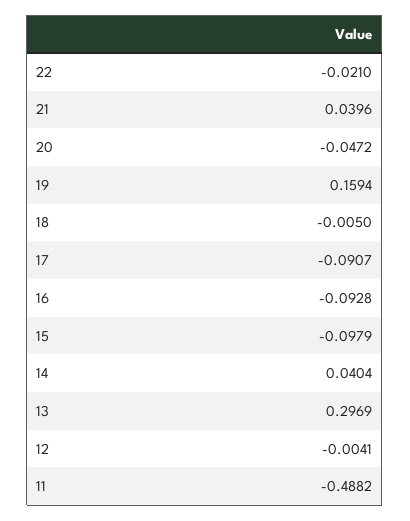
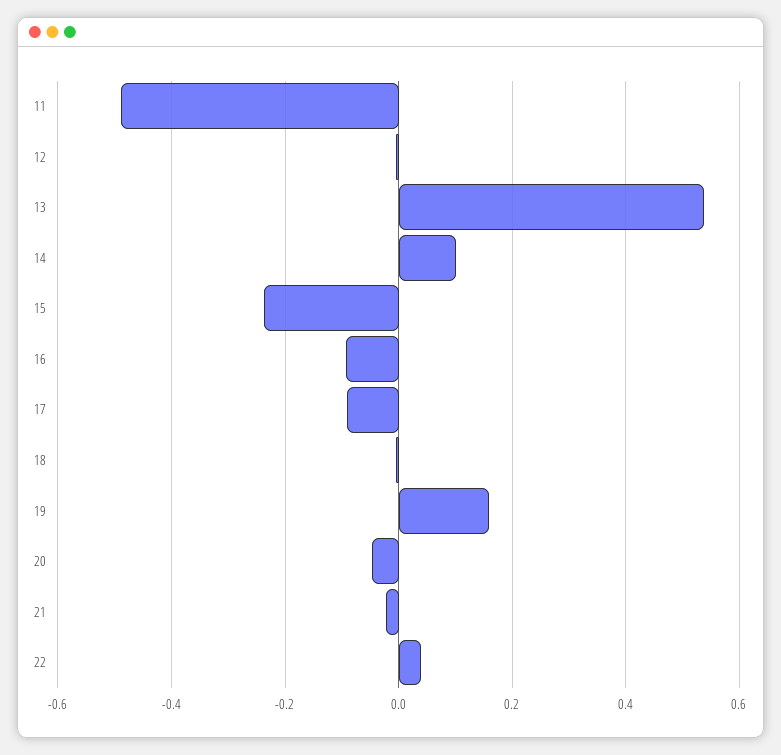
  {
-   "22": -0.021,
+   "22": 0.04,
-   "21": 0.0396,
+   "21": -0.02,
    "20": -0.0472,
    "19": 0.1594,
    "18": -0.005,
    "17": -0.0907,
    "16": -0.0928,
-   "15": -0.0979,
+   "15": -0.24,
-   "14": 0.0404,
+   "14": 0.1,
-   "13": 0.2969,
+   "13": 0.54,
    "12": -0.0041,
    "11": -0.4882
  }

